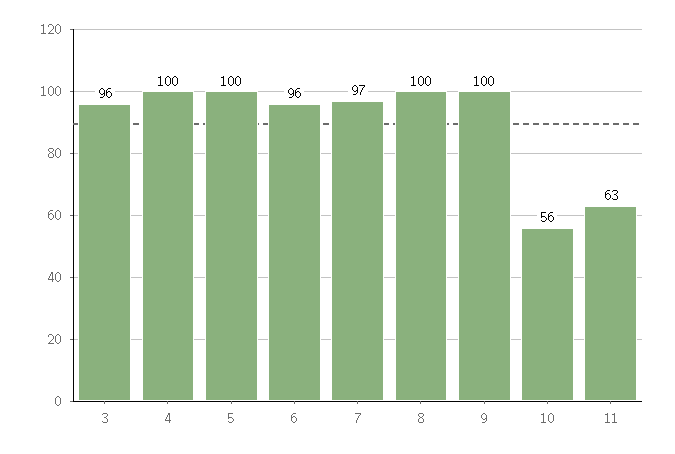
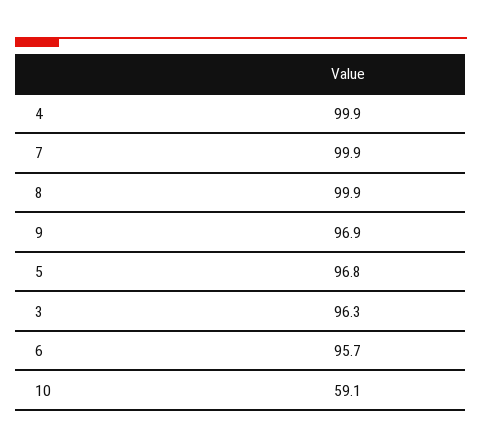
  {
    "3": 96.3,
    "4": 99.9,
-   "5": 100,
+   "5": 96.8,
    "6": 95.7,
-   "7": 97,
+   "7": 99.9,
    "8": 99.9,
-   "9": 100,
+   "9": 96.9,
-   "10": 56,
+   "10": 59.1
-   "11": 63
  }

